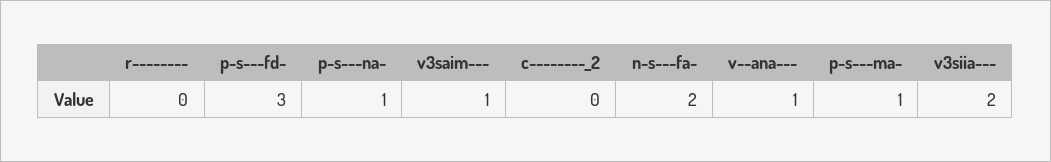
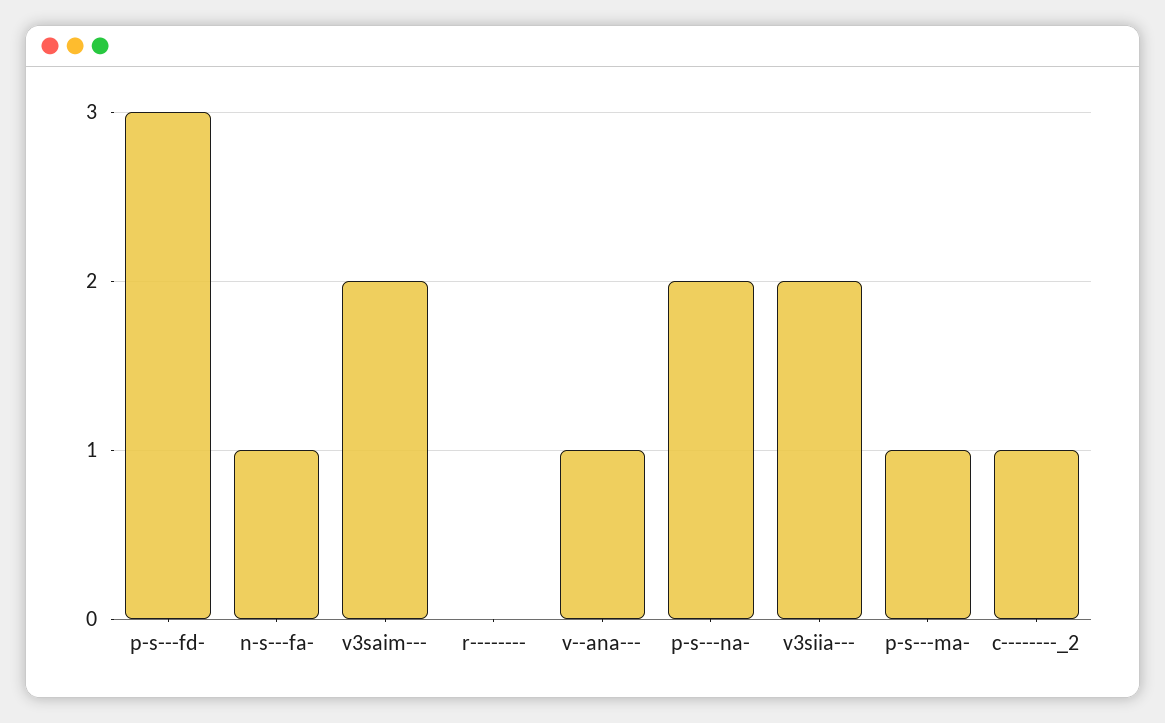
  {
    "r--------": 0,
    "p-s---fd-": 3,
-   "p-s---na-": 1,
+   "p-s---na-": 2,
-   "v3saim---": 1,
+   "v3saim---": 2,
-   "c--------_2": 0,
+   "c--------_2": 1,
-   "n-s---fa-": 2,
+   "n-s---fa-": 1,
    "v--ana---": 1,
    "p-s---ma-": 1,
    "v3siia---": 2
  }

